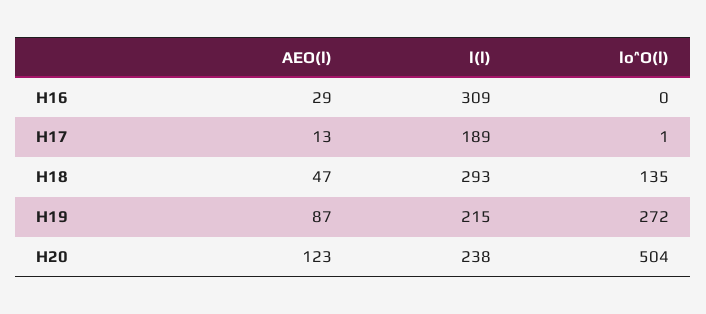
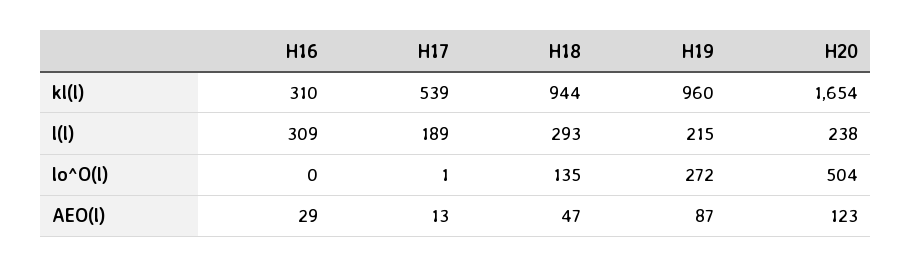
  {
    "AEO(l)": {
      "H16": 29,
      "H17": 13,
      "H18": 47,
      "H19": 87,
      "H20": 123
    },
    "l(l)": {
      "H16": 309,
      "H17": 189,
      "H18": 293,
      "H19": 215,
      "H20": 238
    },
    "lo^O(l)": {
      "H16": 0,
      "H17": 1,
      "H18": 135,
      "H19": 272,
      "H20": 504
-   }
+   },
+   "kl(l)": {
+     "H16": 310,
+     "H17": 539,
+     "H18": 944,
+     "H19": 960,
+     "H20": 1654
+   }
  }

